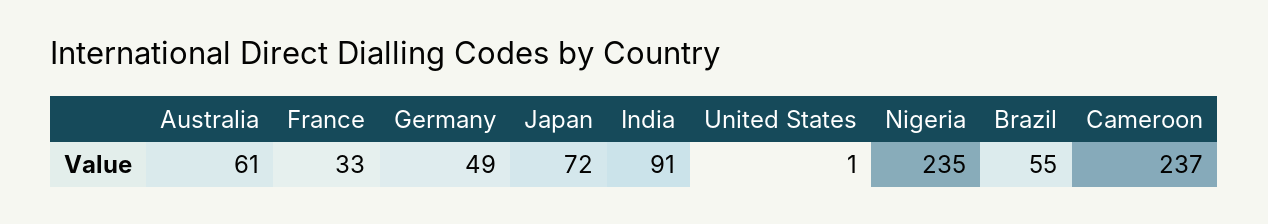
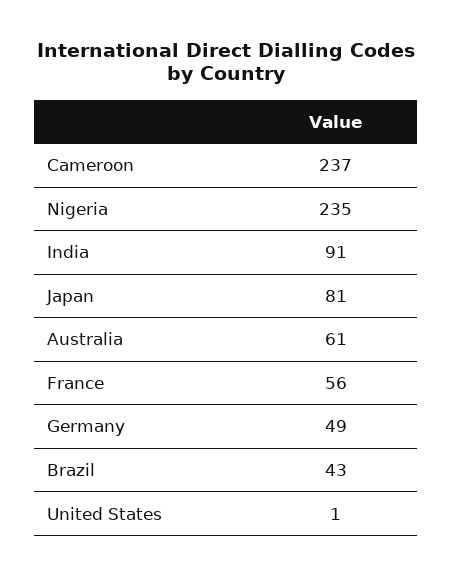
  {
    "Australia": 61,
-   "France": 33,
+   "France": 56,
    "Germany": 49,
-   "Japan": 72,
+   "Japan": 81,
    "India": 91,
    "United States": 1,
    "Nigeria": 235,
-   "Brazil": 55,
+   "Brazil": 43,
    "Cameroon": 237
  }

